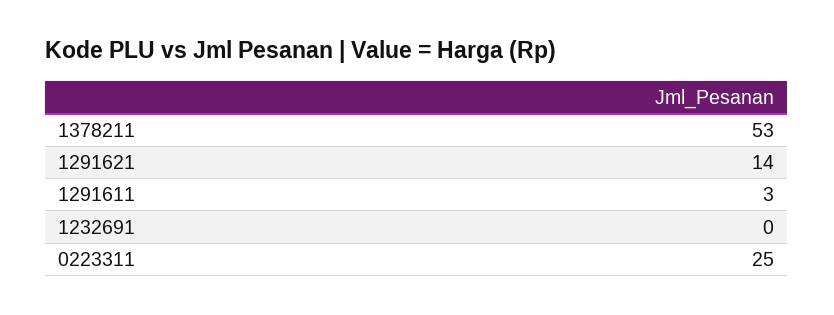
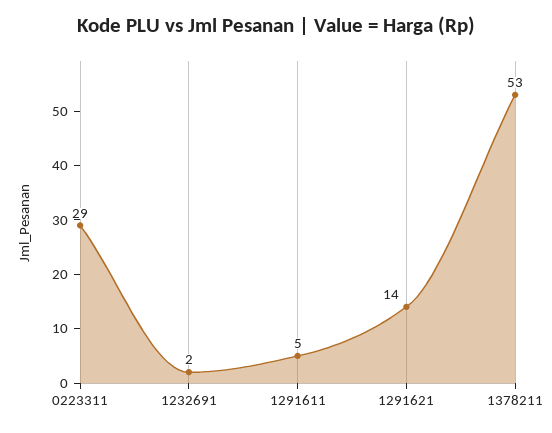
  {
    "1378211": 53,
    "1291621": 14,
-   "1291611": 3,
+   "1291611": 5,
-   "1232691": 0,
+   "1232691": 2,
-   "0223311": 25
+   "0223311": 29
  }

